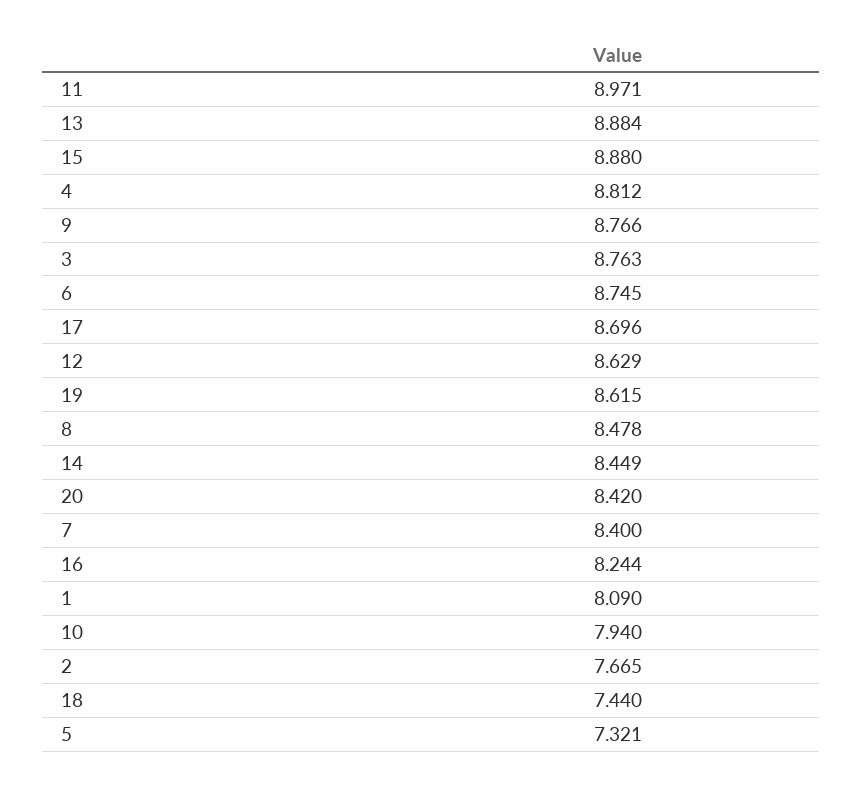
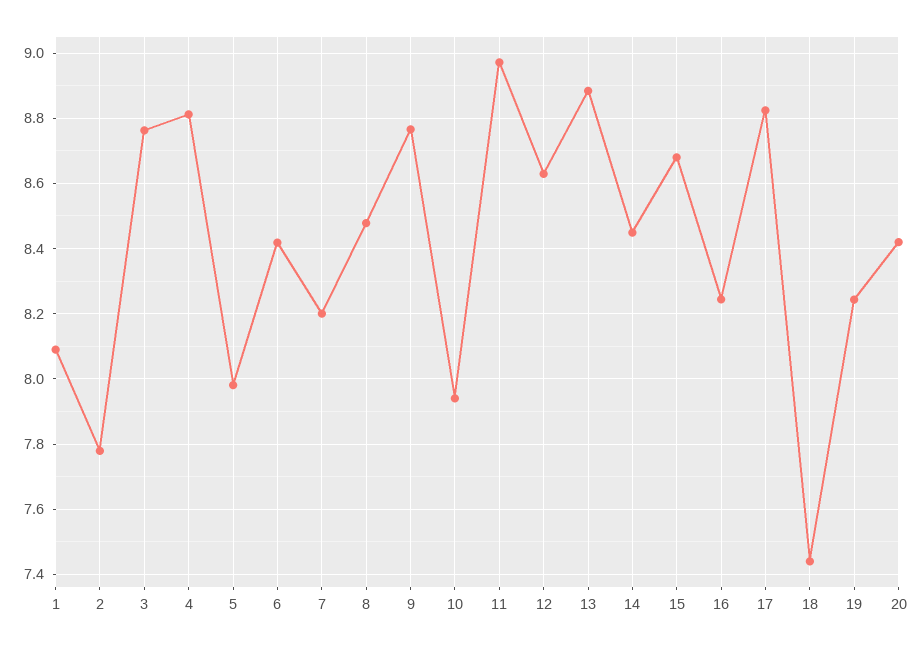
  {
    "11": 8.971,
    "13": 8.884,
-   "15": 8.88,
+   "15": 8.68,
    "4": 8.812,
    "9": 8.766,
    "3": 8.763,
-   "6": 8.745,
+   "6": 8.42,
-   "17": 8.696,
+   "17": 8.82,
    "12": 8.629,
-   "19": 8.615,
+   "19": 8.24,
    "8": 8.478,
    "14": 8.449,
    "20": 8.42,
-   "7": 8.4,
+   "7": 8.2,
    "16": 8.244,
    "1": 8.09,
    "10": 7.94,
-   "2": 7.665,
+   "2": 7.78,
    "18": 7.44,
-   "5": 7.321
+   "5": 7.98
  }

